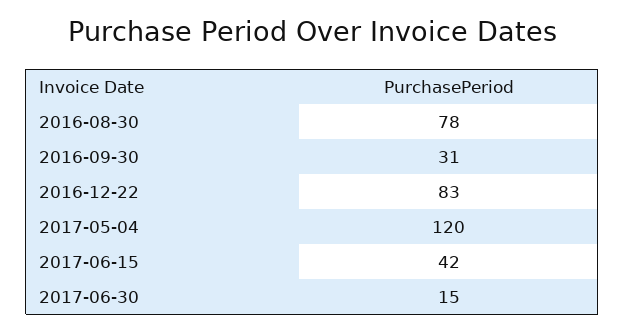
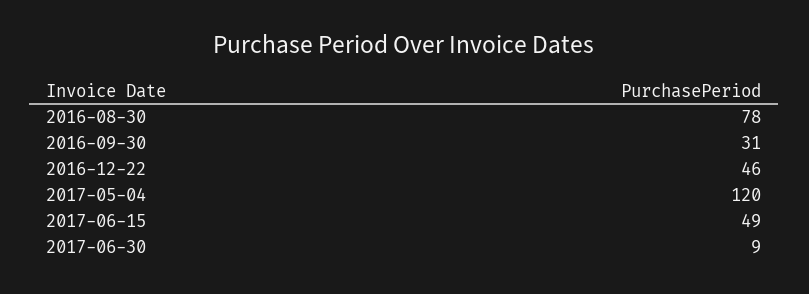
  {
    "2016-08-30": 78,
    "2016-09-30": 31,
-   "2016-12-22": 83,
+   "2016-12-22": 46,
    "2017-05-04": 120,
-   "2017-06-15": 42,
+   "2017-06-15": 49,
-   "2017-06-30": 15
+   "2017-06-30": 9
  }

